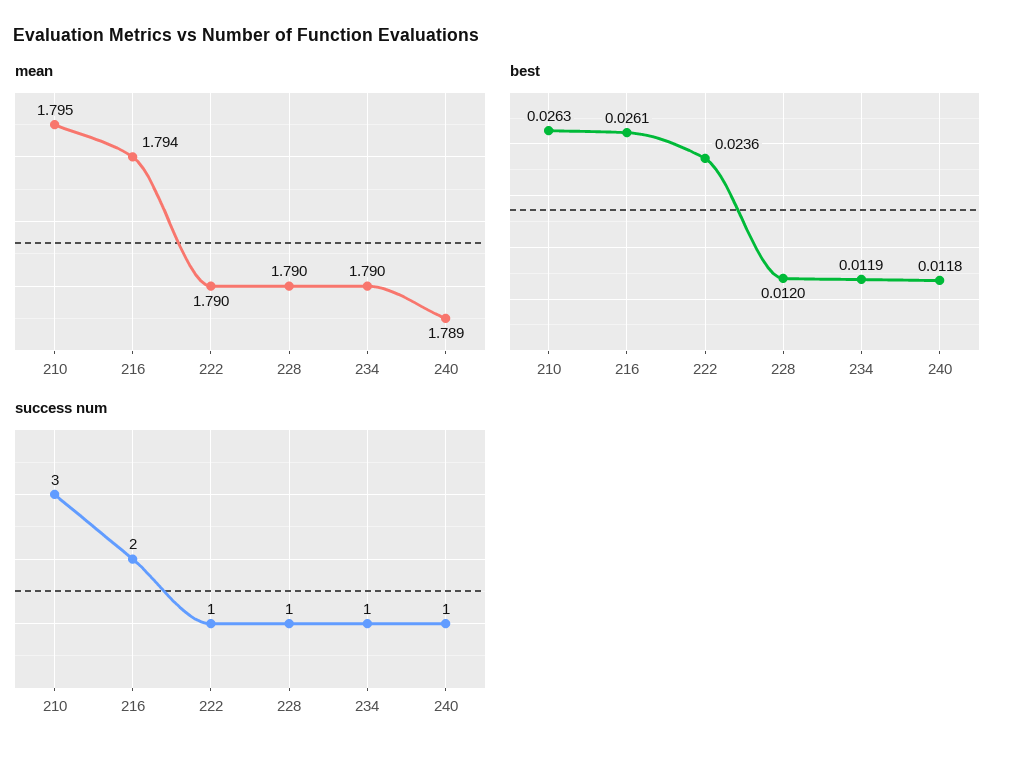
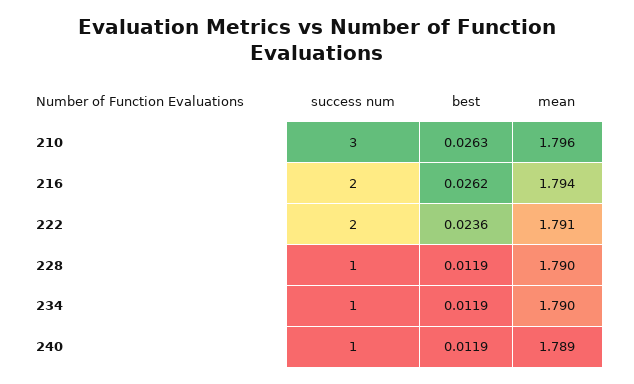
  {
    "mean": {
-     "210": 1.795,
+     "210": 1.796,
      "216": 1.794,
-     "222": 1.79,
+     "222": 1.791,
      "228": 1.79,
      "234": 1.79,
      "240": 1.789
    },
    "best": {
      "210": 0.0263,
-     "216": 0.0261,
+     "216": 0.0262,
      "222": 0.0236,
-     "228": 0.012,
+     "228": 0.0119,
      "234": 0.0119,
-     "240": 0.0118
+     "240": 0.0119
    },
    "success num": {
      "210": 3,
      "216": 2,
-     "222": 1,
+     "222": 2,
      "228": 1,
      "234": 1,
      "240": 1
    }
  }

